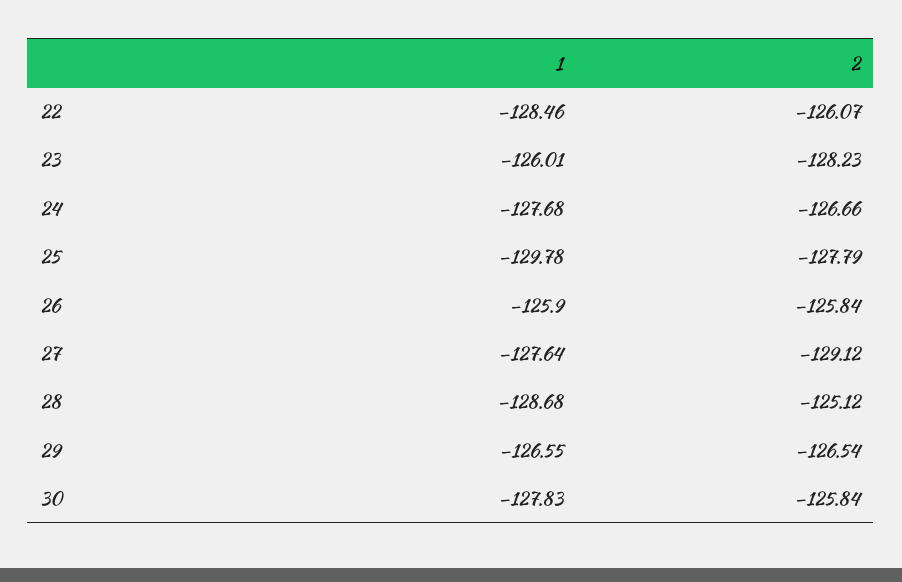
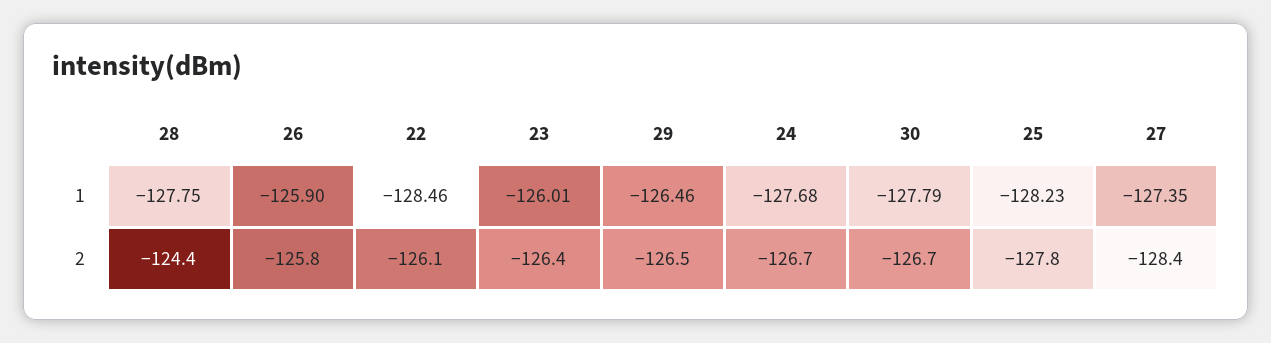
  {
    "1": {
      "22": -128.46,
      "23": -126.01,
      "24": -127.68,
-     "25": -129.78,
+     "25": -128.23,
      "26": -125.9,
-     "27": -127.64,
+     "27": -127.35,
-     "28": -128.68,
+     "28": -127.75,
-     "29": -126.55,
+     "29": -126.46,
-     "30": -127.83
+     "30": -127.79
    },
    "2": {
      "22": -126.07,
-     "23": -128.23,
+     "23": -126.4,
      "24": -126.66,
      "25": -127.79,
      "26": -125.84,
-     "27": -129.12,
+     "27": -128.4,
-     "28": -125.12,
+     "28": -124.4,
      "29": -126.54,
-     "30": -125.84
+     "30": -126.7
    }
  }

